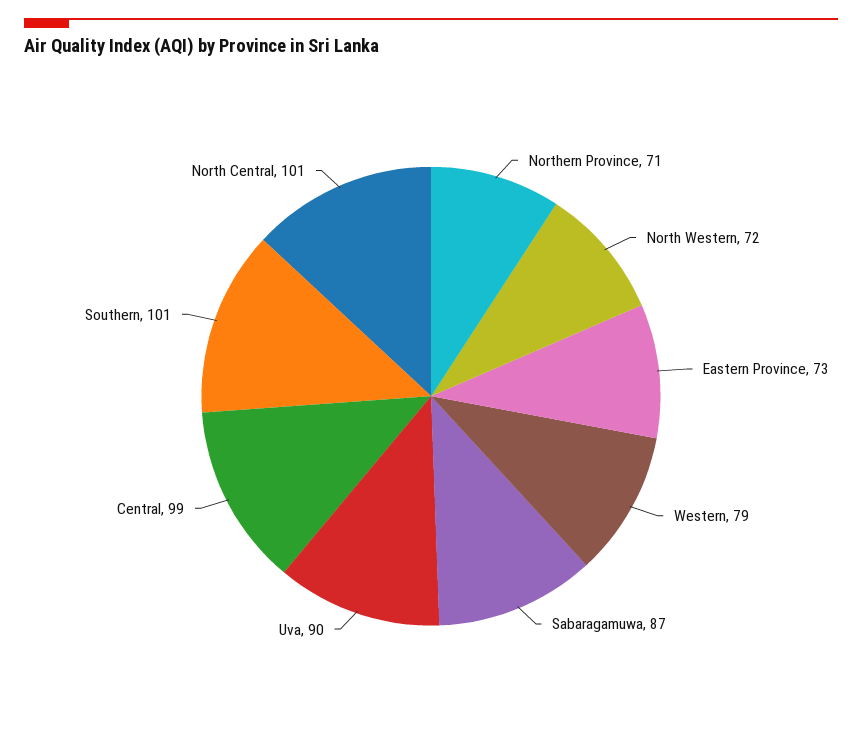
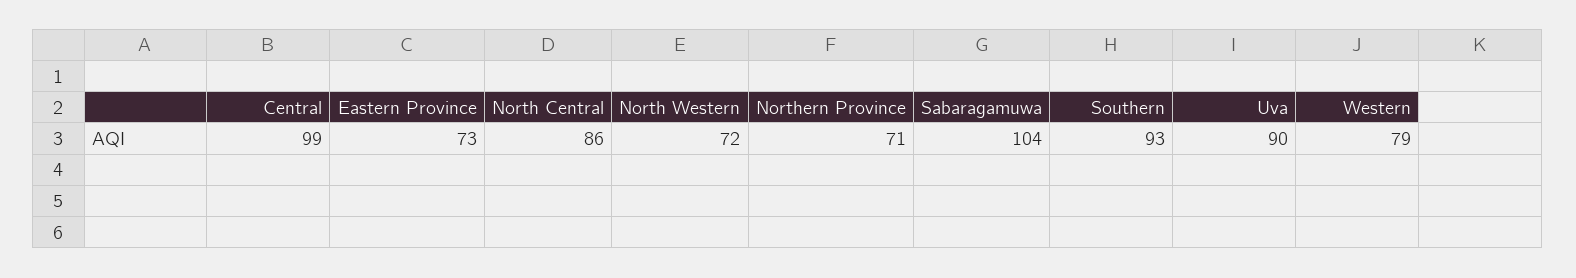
  {
    "Northern Province": 71,
    "North Western": 72,
    "Eastern Province": 73,
    "Western": 79,
-   "Sabaragamuwa": 87,
+   "Sabaragamuwa": 104,
    "Uva": 90,
    "Central": 99,
-   "Southern": 101,
+   "Southern": 93,
-   "North Central": 101
+   "North Central": 86
  }

